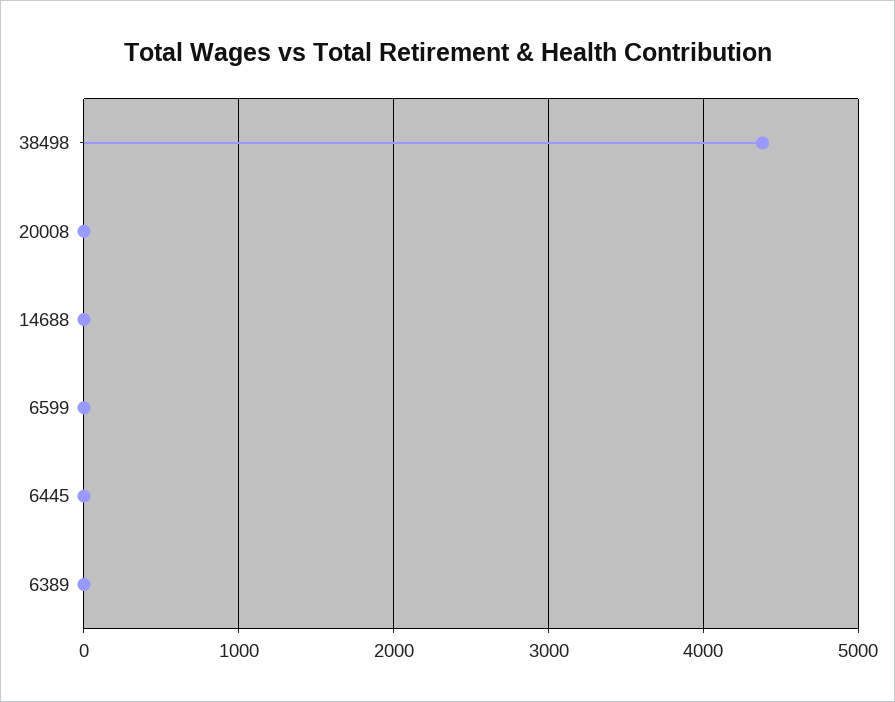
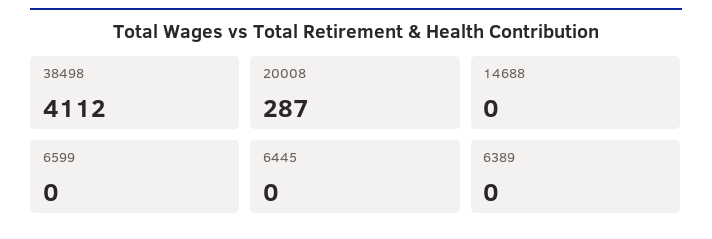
  {
-   "38498": 4400,
+   "38498": 4112,
-   "20008": 0,
+   "20008": 287,
    "14688": 0,
    "6599": 0,
    "6445": 0,
    "6389": 0
  }

